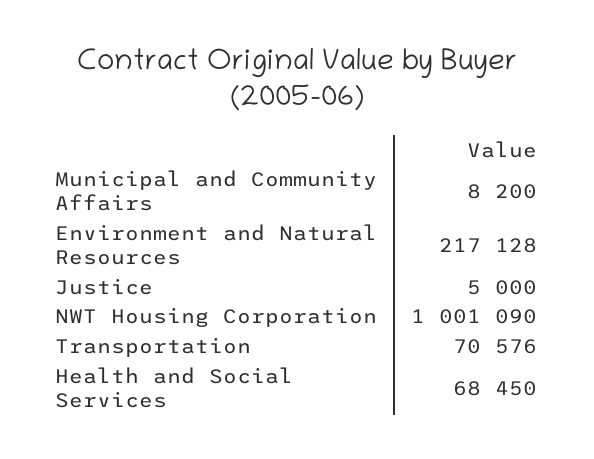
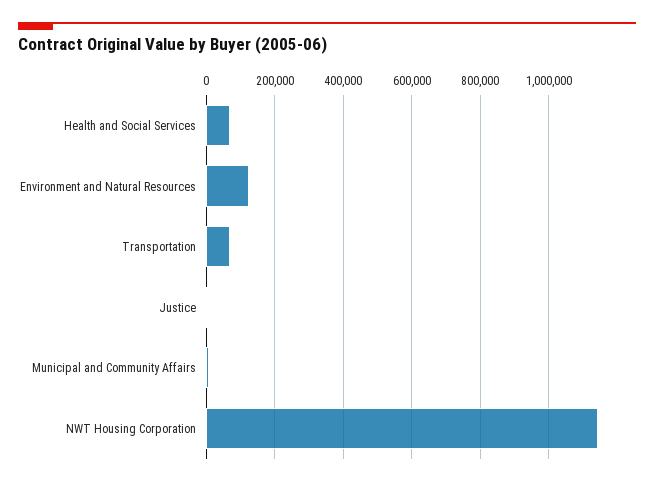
  {
    "Municipal and Community Affairs": 8200,
-   "Environment and Natural Resources": 217128,
+   "Environment and Natural Resources": 120000,
    "Justice": 5000,
-   "NWT Housing Corporation": 1001090,
+   "NWT Housing Corporation": 1140000,
    "Transportation": 70576,
    "Health and Social Services": 68450
  }

